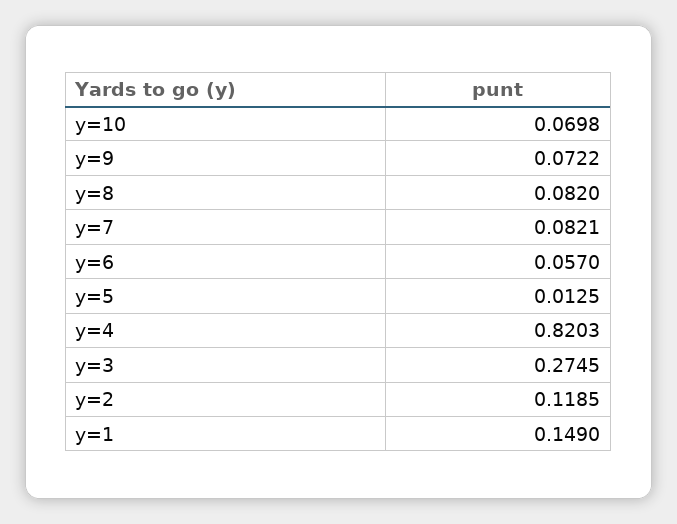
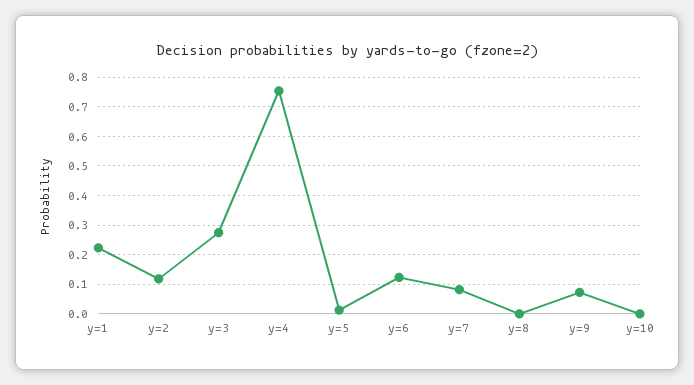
  {
-   "y=10": 0.0698,
+   "y=10": 0,
    "y=9": 0.0722,
-   "y=8": 0.082,
+   "y=8": 0,
    "y=7": 0.0821,
-   "y=6": 0.057,
+   "y=6": 0.125,
    "y=5": 0.0125,
-   "y=4": 0.8203,
+   "y=4": 0.75,
    "y=3": 0.2745,
    "y=2": 0.1185,
-   "y=1": 0.149
+   "y=1": 0.225
  }

